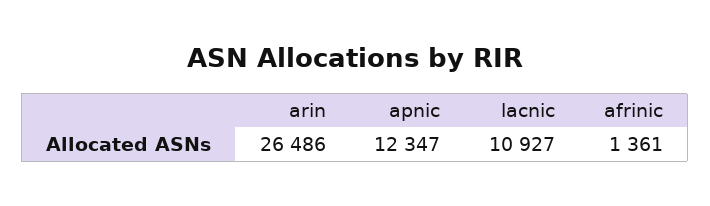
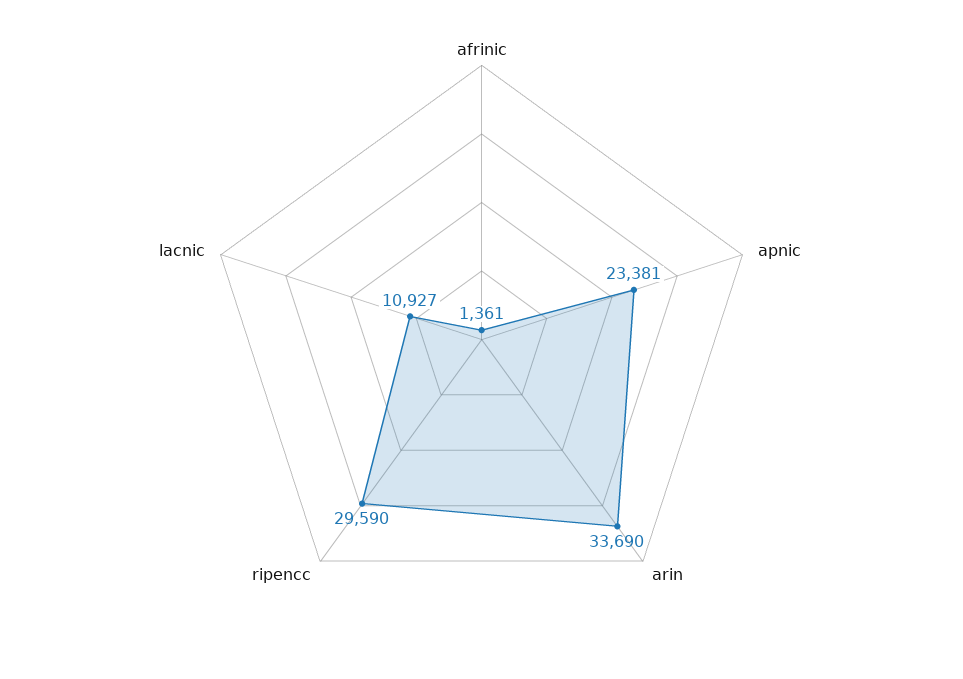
  {
-   "arin": 26486,
+   "arin": 33690,
-   "apnic": 12347,
+   "apnic": 23381,
    "lacnic": 10927,
-   "afrinic": 1361
+   "afrinic": 1361,
+   "ripencc": 29590
  }

